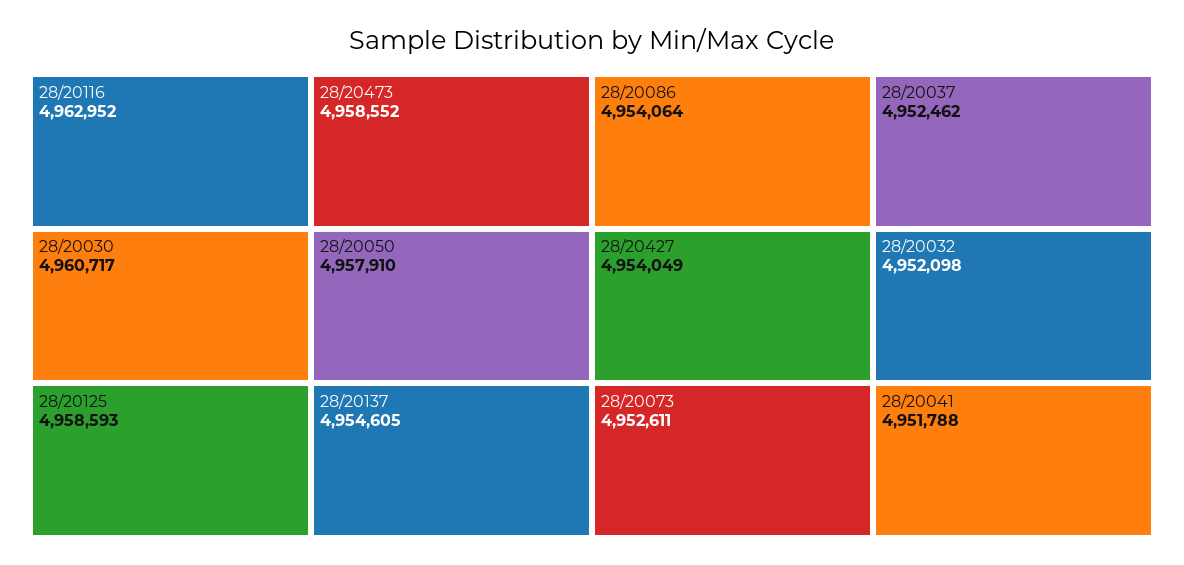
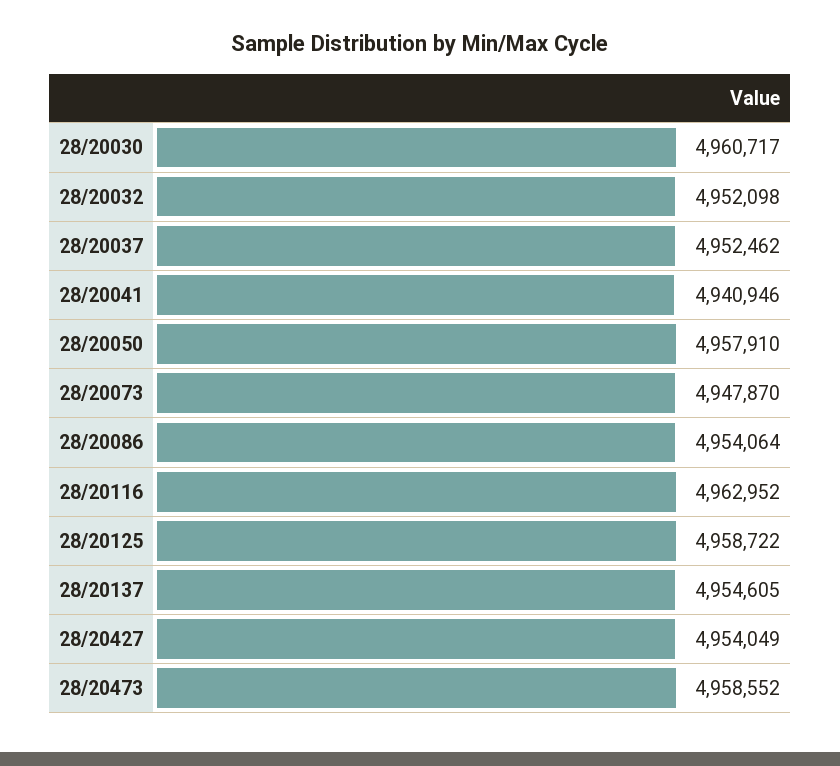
  {
    "28/20116": 4962952,
    "28/20030": 4960717,
-   "28/20125": 4958593,
+   "28/20125": 4958722,
    "28/20473": 4958552,
    "28/20050": 4957910,
    "28/20137": 4954605,
    "28/20086": 4954064,
    "28/20427": 4954049,
-   "28/20073": 4952611,
+   "28/20073": 4947870,
    "28/20037": 4952462,
    "28/20032": 4952098,
-   "28/20041": 4951788
+   "28/20041": 4940946
  }

